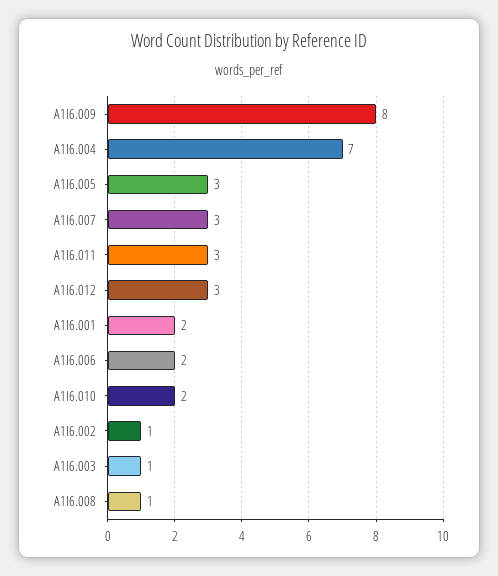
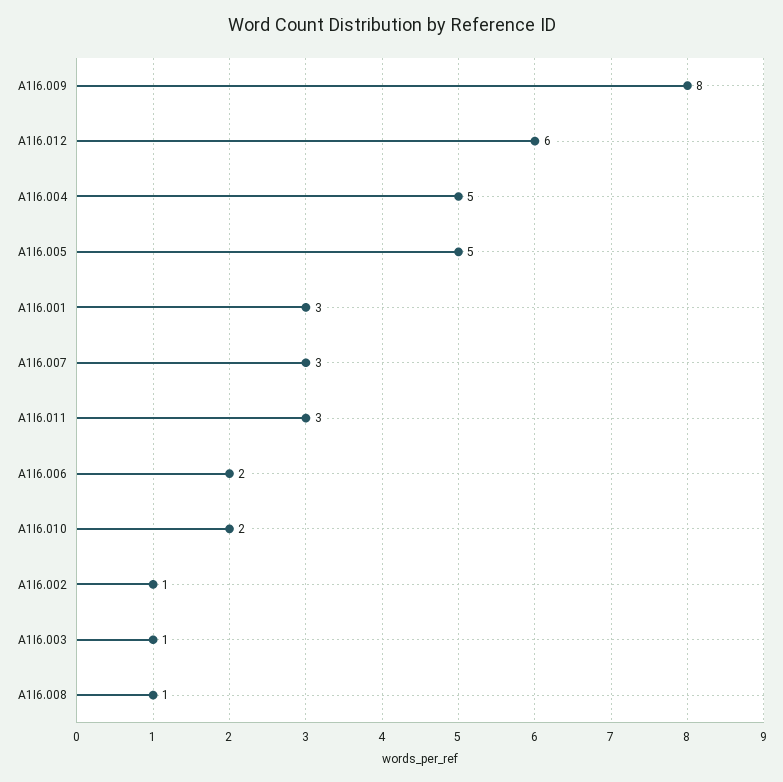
  {
    "A1I6.009": 8,
-   "A1I6.004": 7,
+   "A1I6.004": 5,
-   "A1I6.005": 3,
+   "A1I6.005": 5,
    "A1I6.007": 3,
    "A1I6.011": 3,
-   "A1I6.012": 3,
+   "A1I6.012": 6,
-   "A1I6.001": 2,
+   "A1I6.001": 3,
    "A1I6.006": 2,
    "A1I6.010": 2,
    "A1I6.002": 1,
    "A1I6.003": 1,
    "A1I6.008": 1
  }

